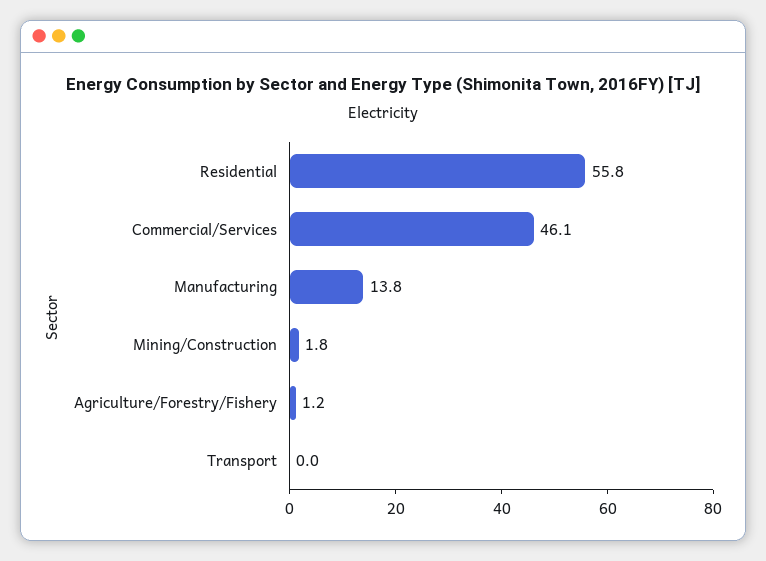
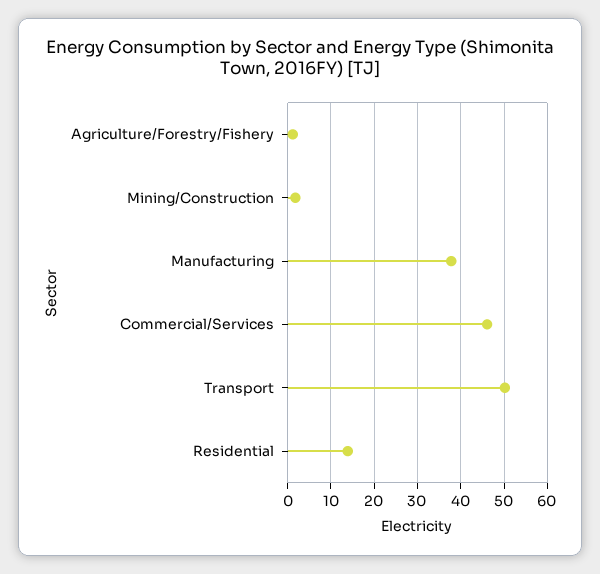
  {
-   "Residential": 55.8,
+   "Residential": 14,
    "Commercial/Services": 46.1,
-   "Manufacturing": 13.8,
+   "Manufacturing": 38,
    "Mining/Construction": 1.8,
    "Agriculture/Forestry/Fishery": 1.2,
-   "Transport": 0
+   "Transport": 50
  }

